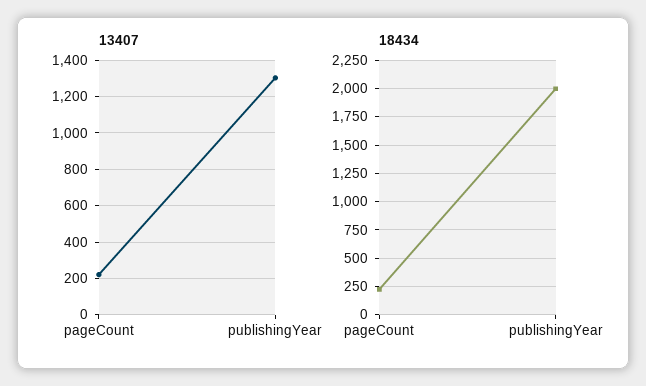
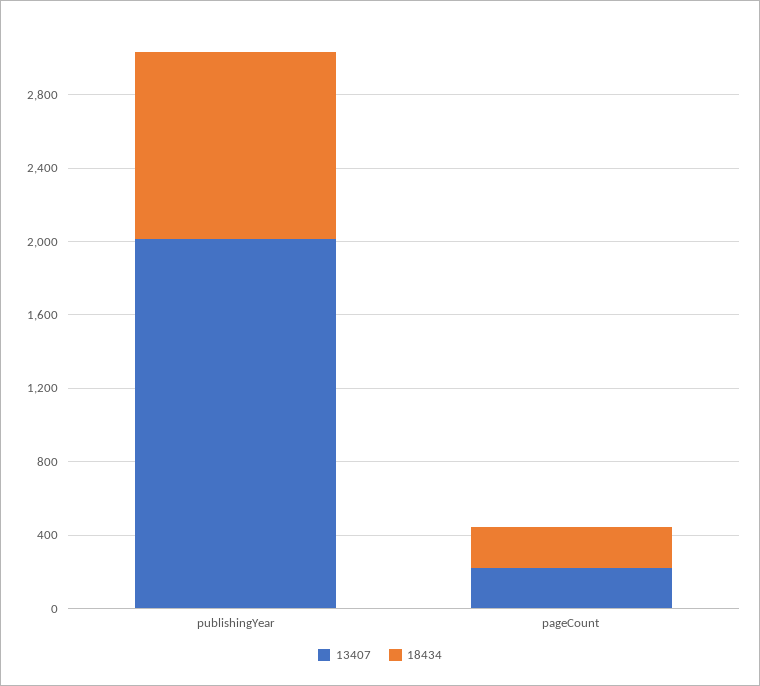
  {
    "13407": {
      "pageCount": 200,
-     "publishingYear": 1300
+     "publishingYear": 2000
    },
    "18434": {
      "pageCount": 200,
-     "publishingYear": 2000
+     "publishingYear": 1000
    }
  }

